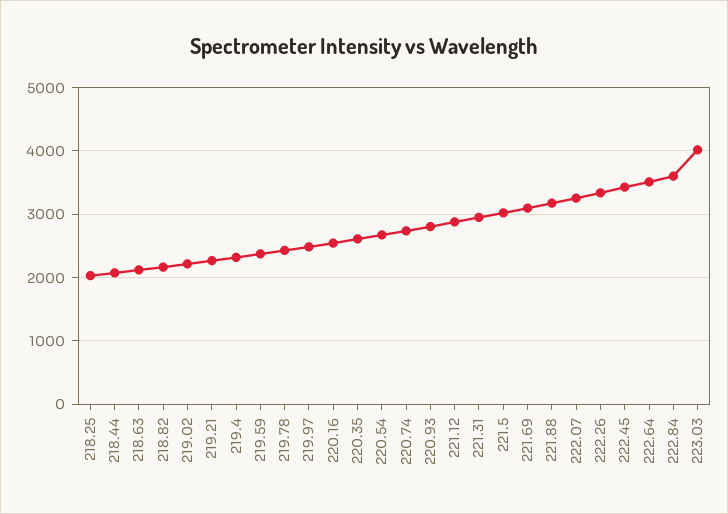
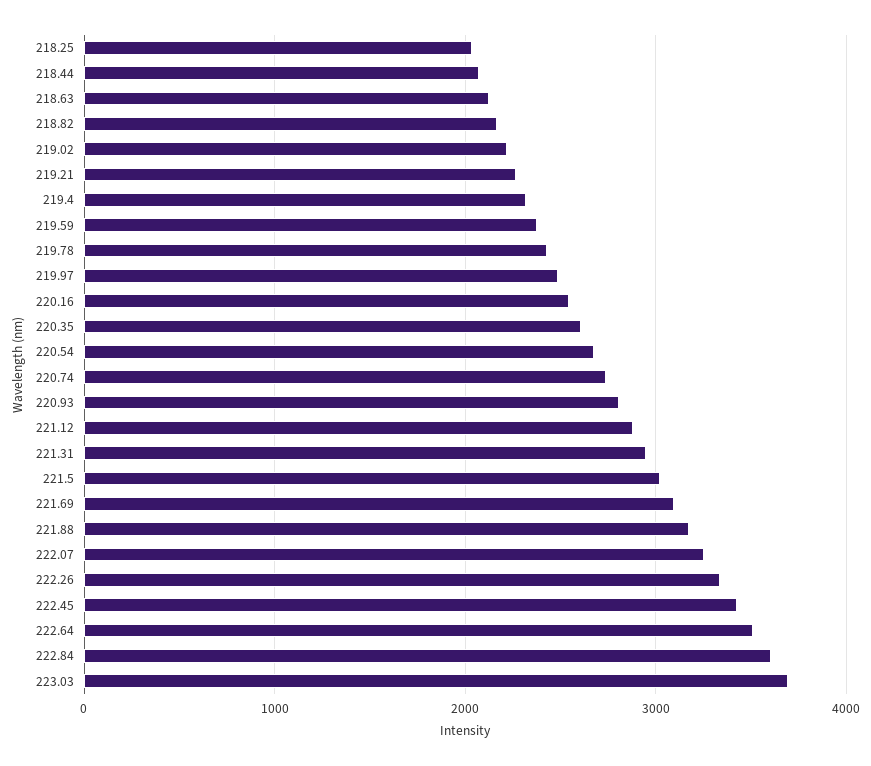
  {
    "218.25": 2000,
    "218.44": 2100,
    "218.63": 2100,
    "218.82": 2200,
    "219.02": 2200,
    "219.21": 2300,
    "219.4": 2300,
    "219.59": 2400,
    "219.78": 2400,
    "219.97": 2500,
    "220.16": 2500,
    "220.35": 2600,
    "220.54": 2700,
    "220.74": 2700,
    "220.93": 2800,
    "221.12": 2900,
    "221.31": 3000,
    "221.5": 3000,
    "221.69": 3100,
    "221.88": 3200,
    "222.07": 3300,
    "222.26": 3300,
    "222.45": 3400,
    "222.64": 3500,
    "222.84": 3600,
-   "223.03": 4000
+   "223.03": 3700
  }

